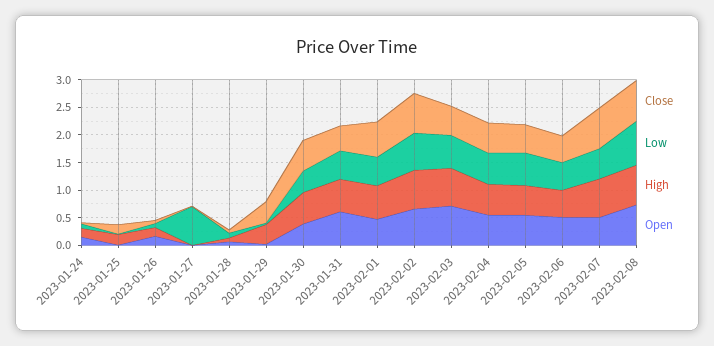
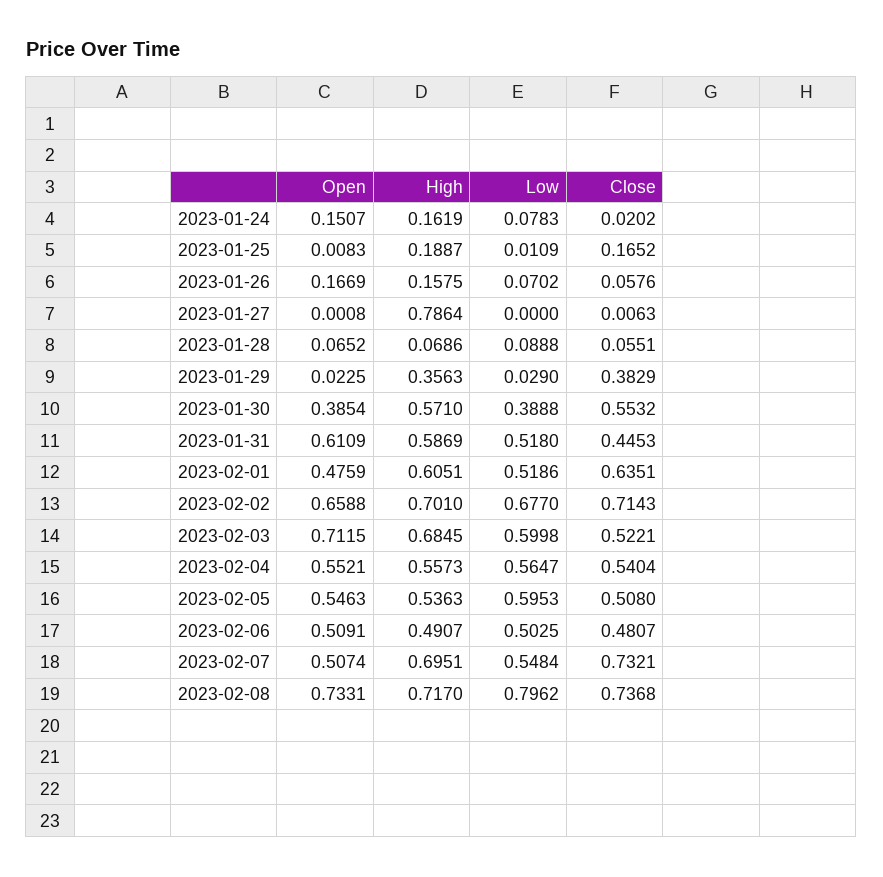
  {
    "Close": {
      "2023-01-24": 0.0202,
      "2023-01-25": 0.1652,
      "2023-01-26": 0.0576,
      "2023-01-27": 0.0063,
      "2023-01-28": 0.0551,
      "2023-01-29": 0.3829,
      "2023-01-30": 0.5532,
      "2023-01-31": 0.4453,
      "2023-02-01": 0.6351,
      "2023-02-02": 0.7143,
      "2023-02-03": 0.5221,
      "2023-02-04": 0.5404,
      "2023-02-05": 0.508,
      "2023-02-06": 0.4807,
      "2023-02-07": 0.7321,
      "2023-02-08": 0.7368
    },
    "Low": {
      "2023-01-24": 0.0783,
      "2023-01-25": 0.0109,
      "2023-01-26": 0.0702,
-     "2023-01-27": 0.75,
+     "2023-01-27": 0,
      "2023-01-28": 0.0888,
      "2023-01-29": 0.029,
      "2023-01-30": 0.3888,
      "2023-01-31": 0.518,
      "2023-02-01": 0.5186,
      "2023-02-02": 0.677,
      "2023-02-03": 0.5998,
      "2023-02-04": 0.5647,
      "2023-02-05": 0.5953,
      "2023-02-06": 0.5025,
      "2023-02-07": 0.5484,
      "2023-02-08": 0.7962
    },
    "High": {
      "2023-01-24": 0.1619,
      "2023-01-25": 0.1887,
      "2023-01-26": 0.1575,
-     "2023-01-27": 0,
+     "2023-01-27": 0.7864,
      "2023-01-28": 0.0686,
      "2023-01-29": 0.3563,
      "2023-01-30": 0.571,
      "2023-01-31": 0.5869,
      "2023-02-01": 0.6051,
      "2023-02-02": 0.701,
      "2023-02-03": 0.6845,
      "2023-02-04": 0.5573,
      "2023-02-05": 0.5363,
      "2023-02-06": 0.4907,
      "2023-02-07": 0.6951,
      "2023-02-08": 0.717
    },
    "Open": {
      "2023-01-24": 0.1507,
      "2023-01-25": 0.0083,
      "2023-01-26": 0.1669,
      "2023-01-27": 0.0008,
      "2023-01-28": 0.0652,
      "2023-01-29": 0.0225,
      "2023-01-30": 0.3854,
      "2023-01-31": 0.6109,
      "2023-02-01": 0.4759,
      "2023-02-02": 0.6588,
      "2023-02-03": 0.7115,
      "2023-02-04": 0.5521,
      "2023-02-05": 0.5463,
      "2023-02-06": 0.5091,
      "2023-02-07": 0.5074,
      "2023-02-08": 0.7331
    }
  }

